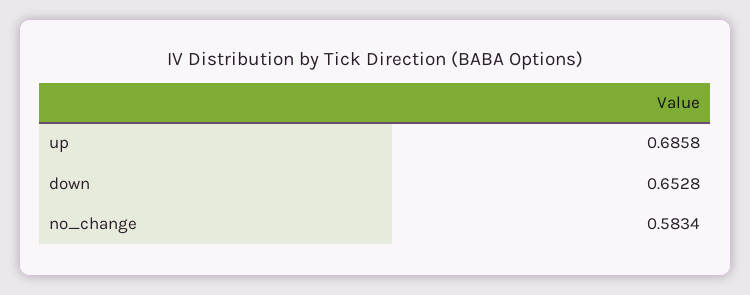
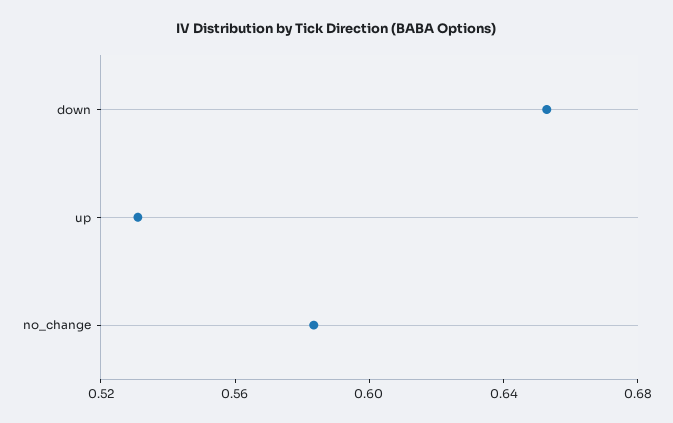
  {
-   "up": 0.6858,
+   "up": 0.53,
    "down": 0.6528,
    "no_change": 0.5834
  }

